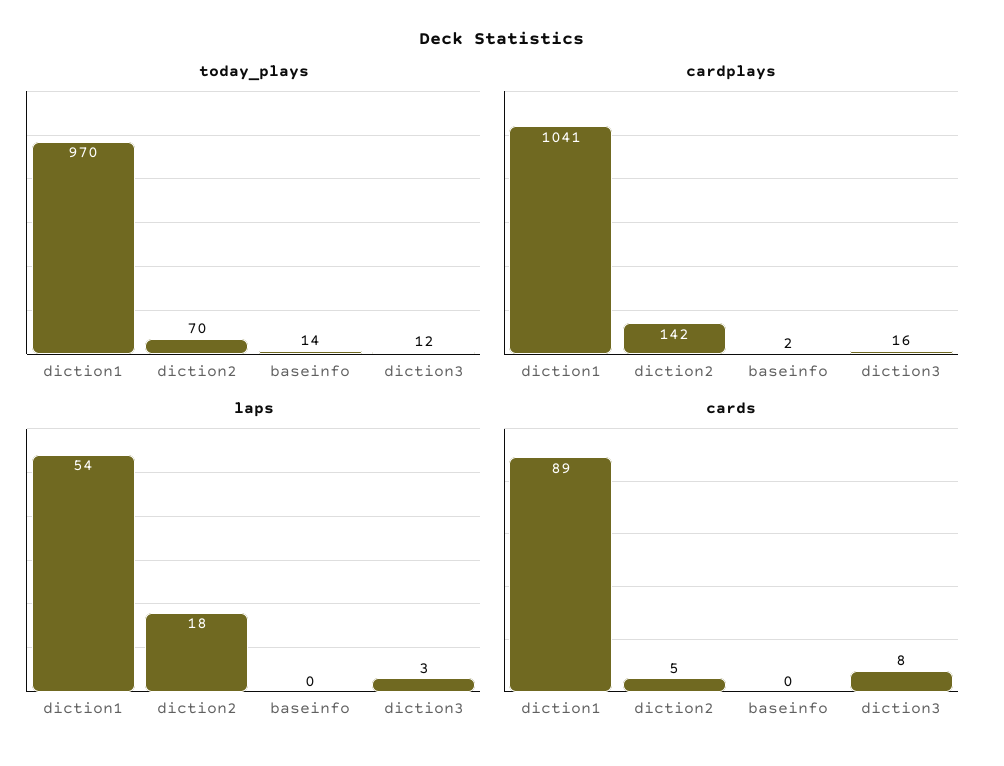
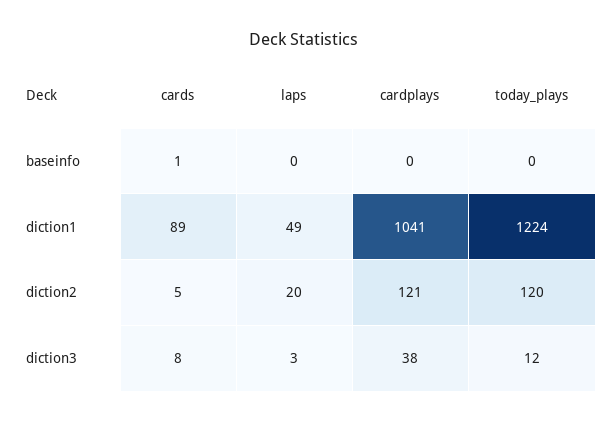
  {
    "today_plays": {
-     "diction1": 970,
+     "diction1": 1224,
-     "diction2": 70,
+     "diction2": 120,
-     "baseinfo": 14,
+     "baseinfo": 0,
      "diction3": 12
    },
    "cardplays": {
      "diction1": 1041,
-     "diction2": 142,
+     "diction2": 121,
-     "baseinfo": 2,
+     "baseinfo": 0,
-     "diction3": 16
+     "diction3": 38
    },
    "laps": {
-     "diction1": 54,
+     "diction1": 49,
-     "diction2": 18,
+     "diction2": 20,
      "baseinfo": 0,
      "diction3": 3
    },
    "cards": {
      "diction1": 89,
      "diction2": 5,
-     "baseinfo": 0,
+     "baseinfo": 1,
      "diction3": 8
    }
  }

